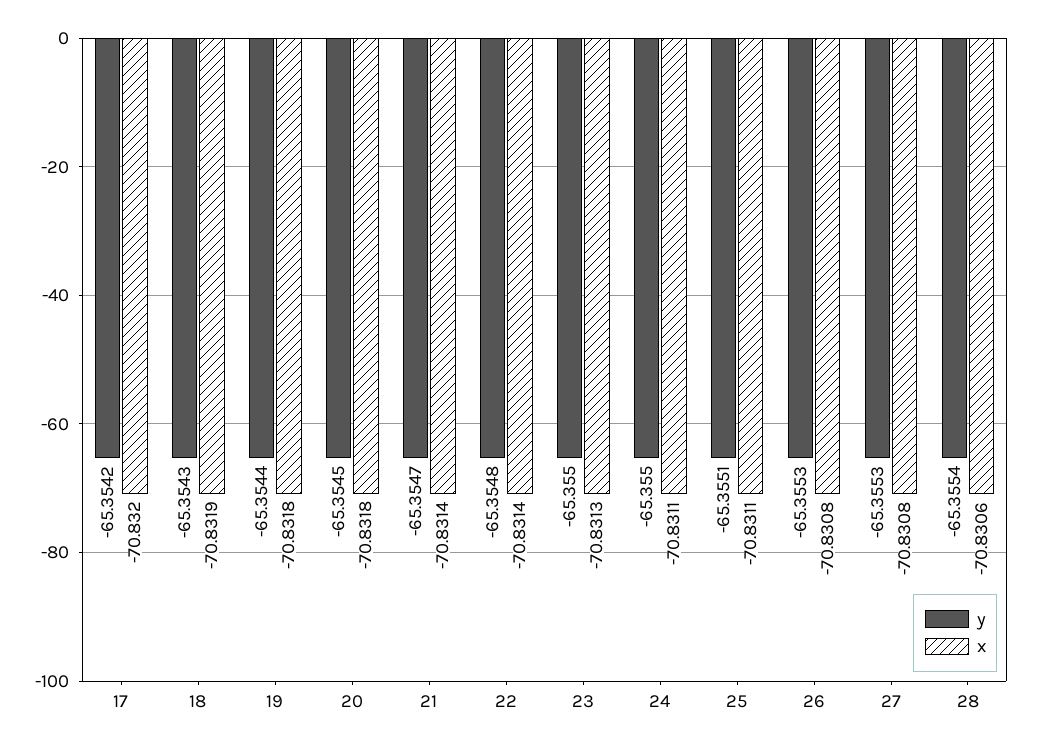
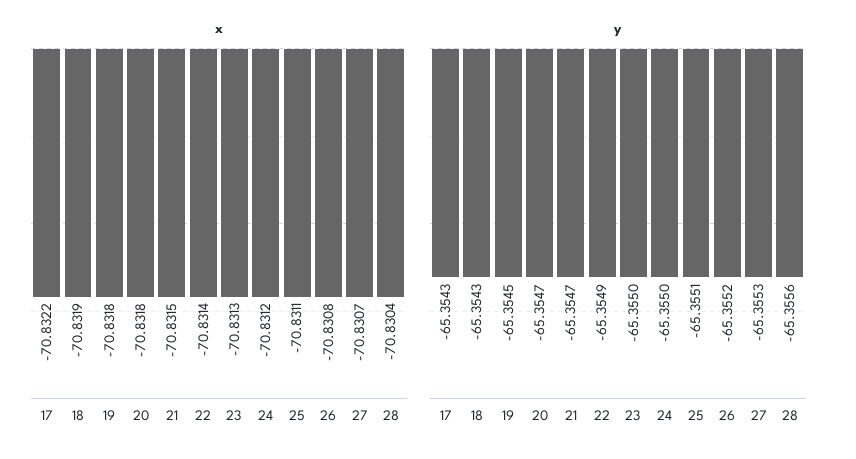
  {
    "y": {
-     "17": -65.3542,
+     "17": -65.3543,
      "18": -65.3543,
-     "19": -65.3544,
+     "19": -65.3545,
-     "20": -65.3545,
+     "20": -65.3547,
      "21": -65.3547,
-     "22": -65.3548,
+     "22": -65.3549,
      "23": -65.355,
      "24": -65.355,
      "25": -65.3551,
-     "26": -65.3553,
+     "26": -65.3552,
      "27": -65.3553,
-     "28": -65.3554
+     "28": -65.3556
    },
    "x": {
-     "17": -70.832,
+     "17": -70.8322,
      "18": -70.8319,
      "19": -70.8318,
      "20": -70.8318,
-     "21": -70.8314,
+     "21": -70.8315,
      "22": -70.8314,
      "23": -70.8313,
-     "24": -70.8311,
+     "24": -70.8312,
      "25": -70.8311,
      "26": -70.8308,
-     "27": -70.8308,
+     "27": -70.8307,
-     "28": -70.8306
+     "28": -70.8304
    }
  }

